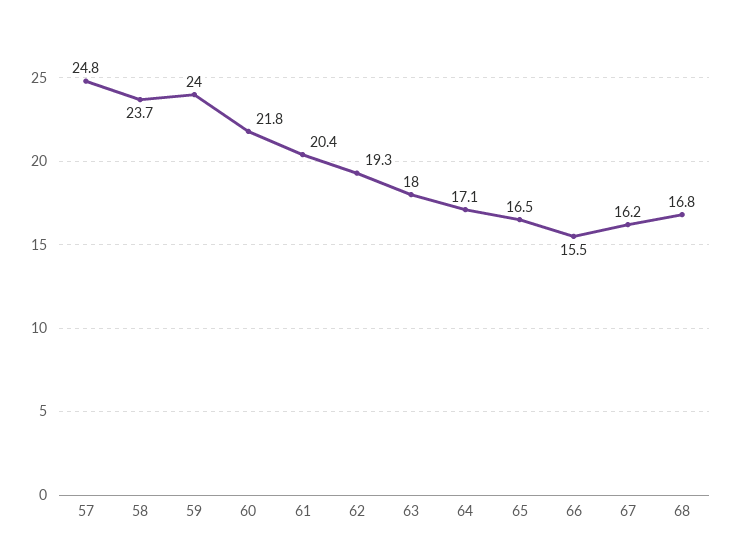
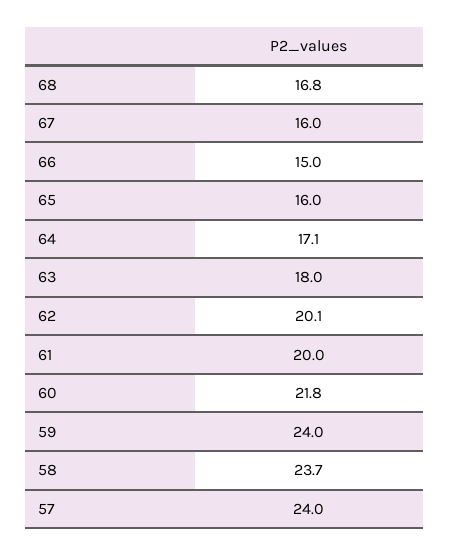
  {
-   "57": 24.8,
+   "57": 24,
    "58": 23.7,
    "59": 24,
    "60": 21.8,
-   "61": 20.4,
+   "61": 20,
-   "62": 19.3,
+   "62": 20.1,
    "63": 18,
    "64": 17.1,
-   "65": 16.5,
+   "65": 16,
-   "66": 15.5,
+   "66": 15,
-   "67": 16.2,
+   "67": 16,
    "68": 16.8
  }

